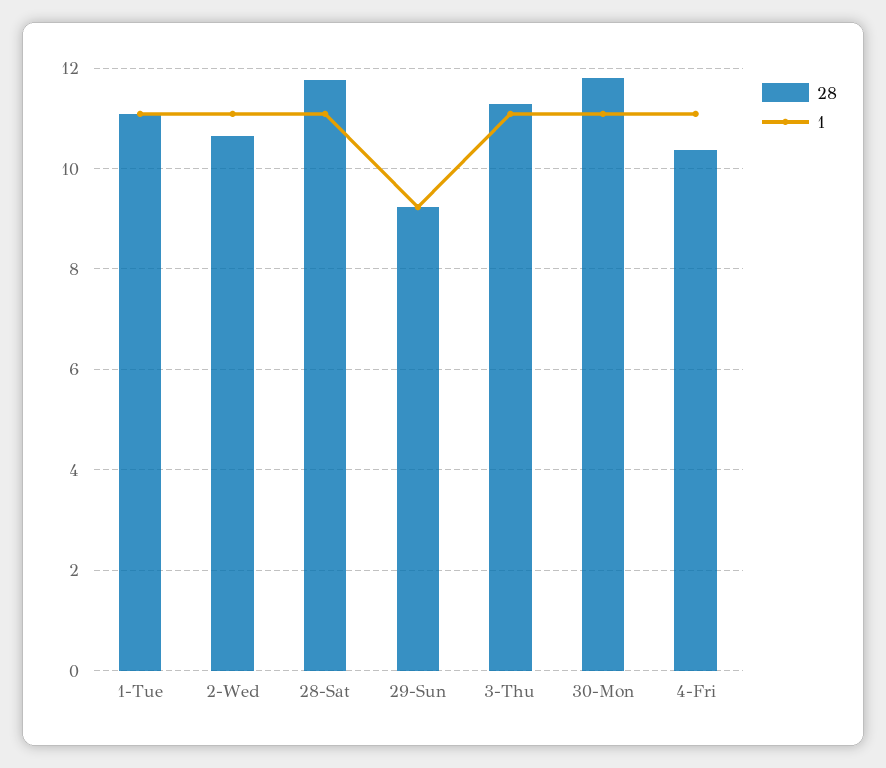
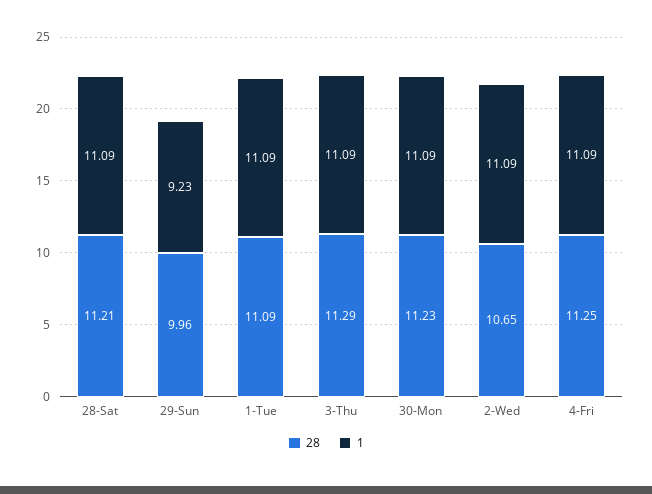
  {
    "28": {
      "1-Tue": 11.09,
      "2-Wed": 10.65,
-     "28-Sat": 11.8,
+     "28-Sat": 11.21,
-     "29-Sun": 9.2,
+     "29-Sun": 9.96,
      "3-Thu": 11.29,
-     "30-Mon": 11.8,
+     "30-Mon": 11.23,
-     "4-Fri": 10.4
+     "4-Fri": 11.25
    },
    "1": {
      "1-Tue": 11.09,
      "2-Wed": 11.09,
      "28-Sat": 11.09,
      "29-Sun": 9.23,
      "3-Thu": 11.09,
      "30-Mon": 11.09,
      "4-Fri": 11.09
    }
  }

